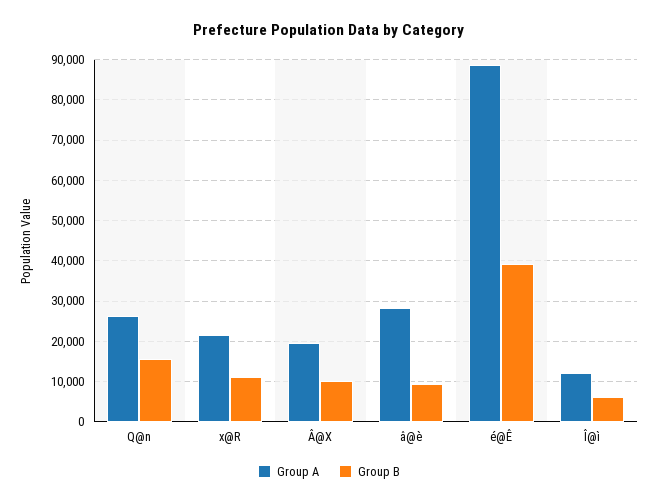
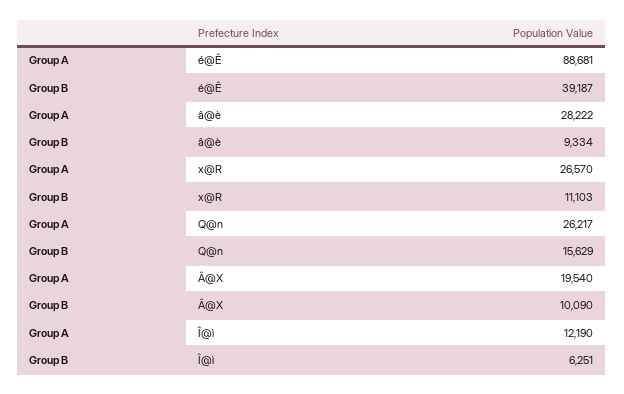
  {
    "Group A": {
      "Q@n": 26217,
-     "x@R": 22000,
+     "x@R": 26570,
      "Â@X": 19540,
      "â@è": 28222,
      "é@Ê": 88681,
      "Î@ì": 12190
    },
    "Group B": {
      "Q@n": 15629,
      "x@R": 11103,
      "Â@X": 10090,
      "â@è": 9334,
      "é@Ê": 39187,
      "Î@ì": 6251
    }
  }

